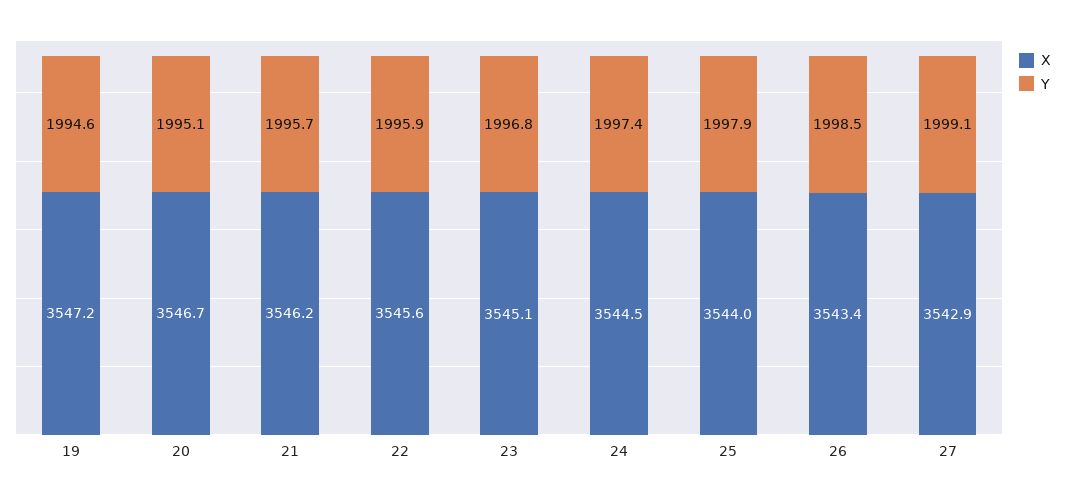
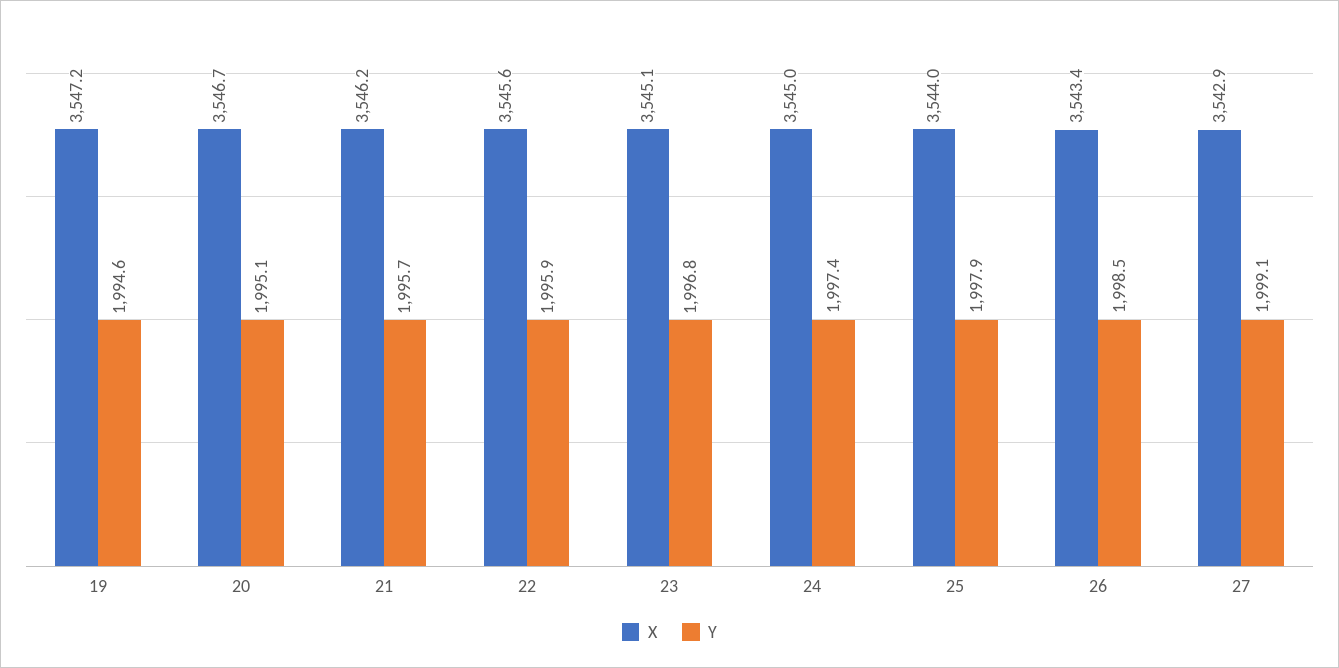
  {
    "X": {
      "19": 3547.2,
      "20": 3546.7,
      "21": 3546.2,
      "22": 3545.6,
      "23": 3545.1,
-     "24": 3544.5,
+     "24": 3545,
      "25": 3544,
      "26": 3543.4,
      "27": 3542.9
    },
    "Y": {
      "19": 1994.6,
      "20": 1995.1,
      "21": 1995.7,
      "22": 1995.9,
      "23": 1996.8,
      "24": 1997.4,
      "25": 1997.9,
      "26": 1998.5,
      "27": 1999.1
    }
  }

